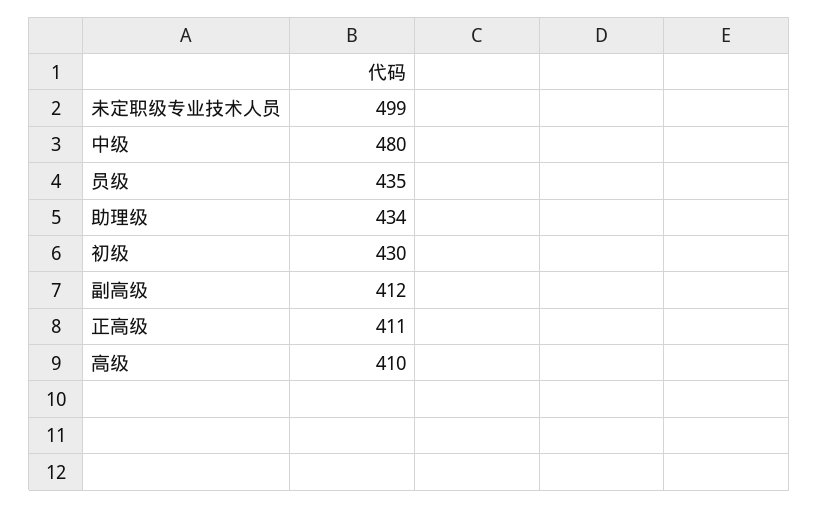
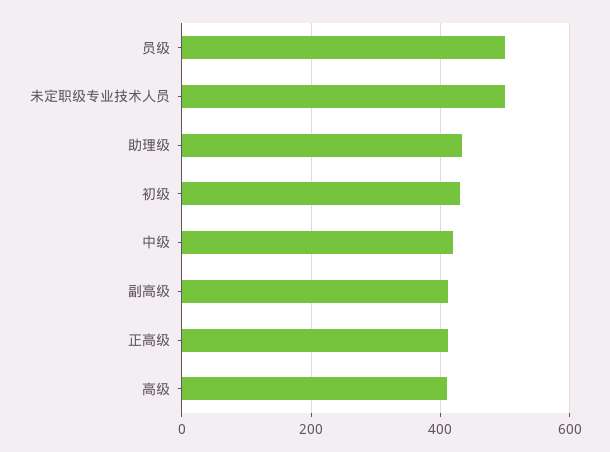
  {
    "未定职级专业技术人员": 499,
-   "中级": 480,
+   "中级": 420,
-   "员级": 435,
+   "员级": 500,
    "助理级": 434,
    "初级": 430,
    "副高级": 412,
    "正高级": 411,
    "高级": 410
  }

